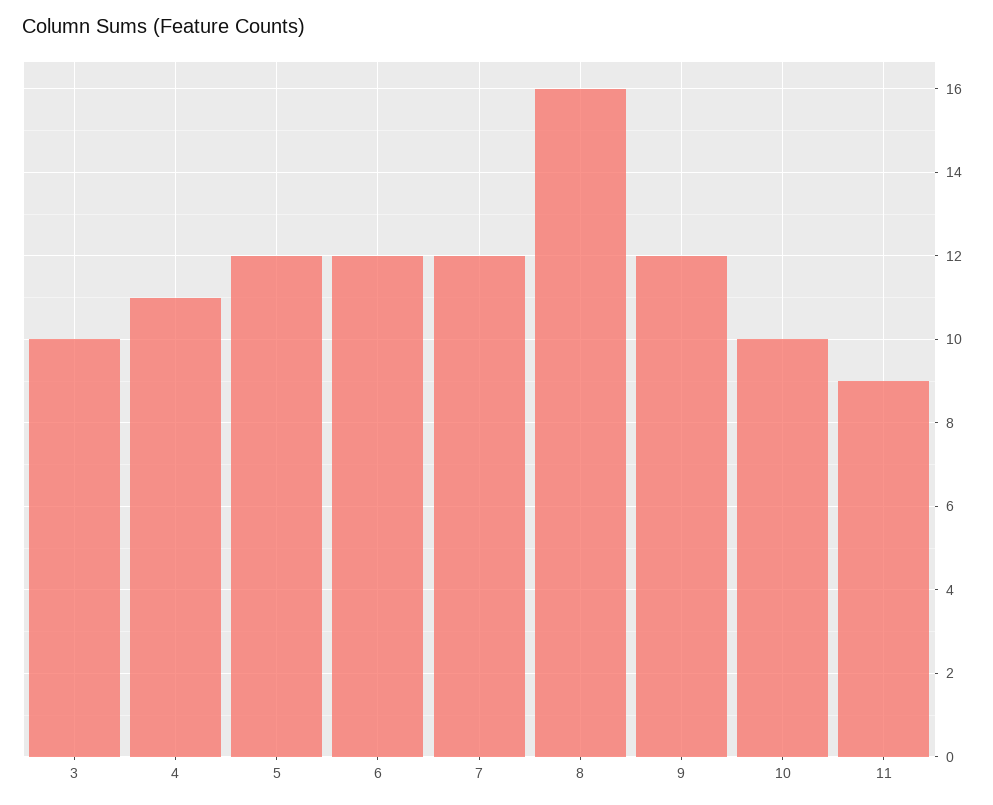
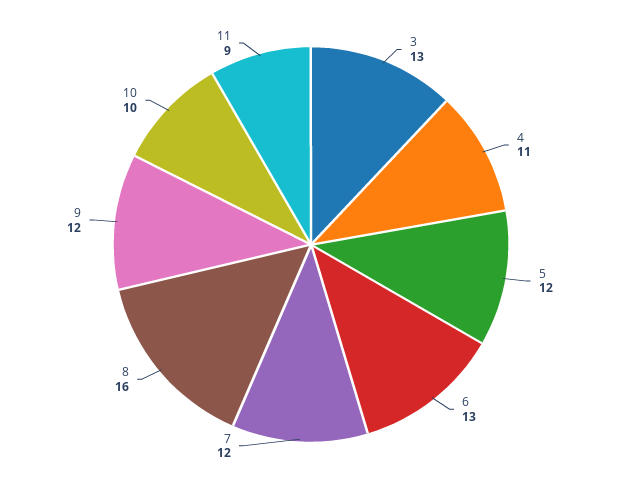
  {
-   "3": 10,
+   "3": 13,
    "4": 11,
    "5": 12,
-   "6": 12,
+   "6": 13,
    "7": 12,
    "8": 16,
    "9": 12,
    "10": 10,
    "11": 9
  }

